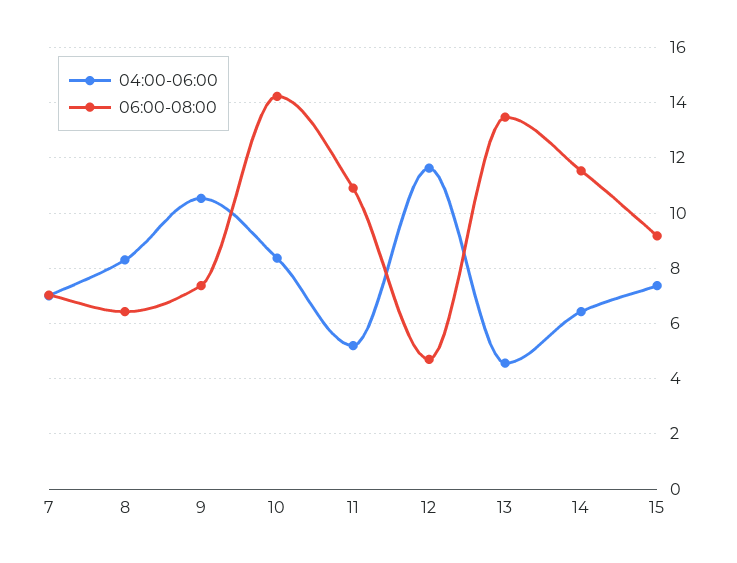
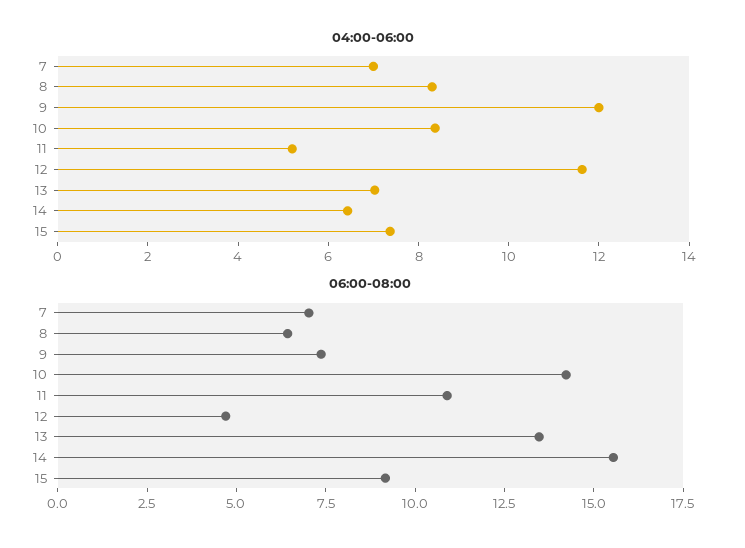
  {
    "04:00-06:00": {
      "7": 7,
      "8": 8.25,
-     "9": 10.5,
+     "9": 12,
      "10": 8.25,
      "11": 5.25,
      "12": 11.75,
-     "13": 4.5,
+     "13": 7,
      "14": 6.5,
      "15": 7.25
    },
    "06:00-08:00": {
      "7": 7,
      "8": 6.5,
      "9": 7.25,
      "10": 14.25,
      "11": 11,
      "12": 4.75,
      "13": 13.5,
-     "14": 11.5,
+     "14": 15.5,
      "15": 9.25
    }
  }

